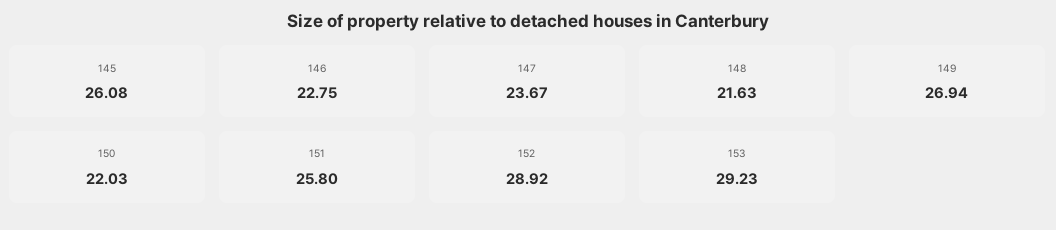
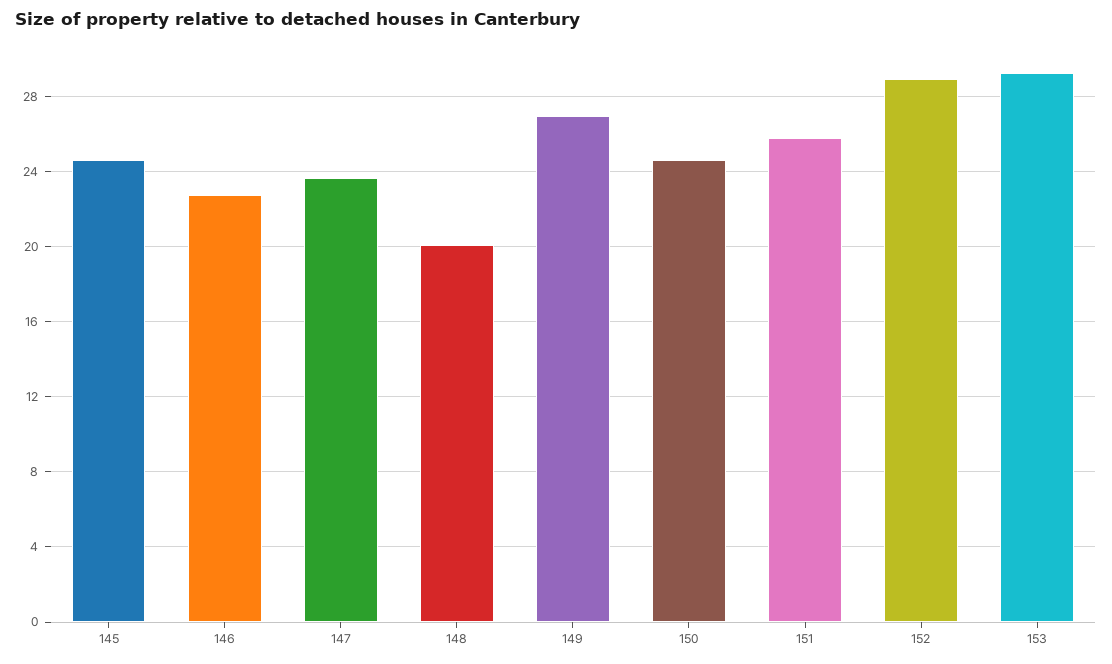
  {
-   "145": 26.08,
+   "145": 24.5,
    "146": 22.75,
    "147": 23.67,
-   "148": 21.63,
+   "148": 20,
    "149": 26.94,
-   "150": 22.03,
+   "150": 24.5,
    "151": 25.8,
    "152": 28.92,
    "153": 29.23
  }

